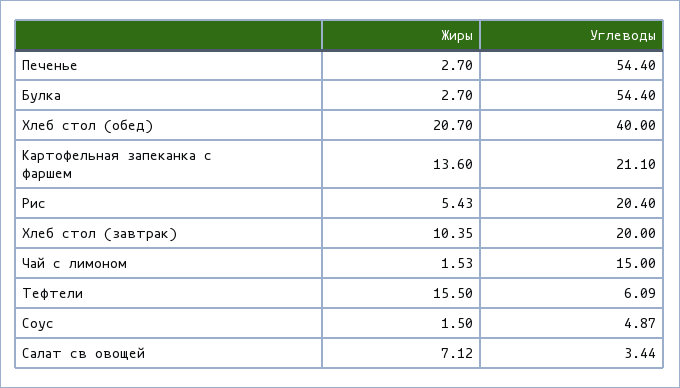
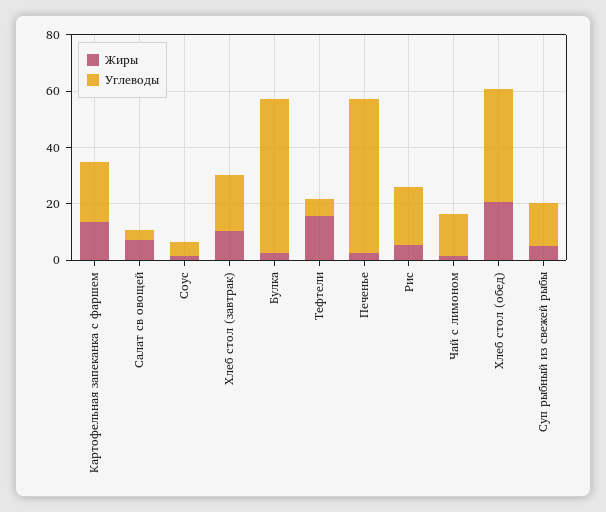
  {
    "Жиры": {
      "Печенье": 2.7,
      "Булка": 2.7,
      "Хлеб стол (обед)": 20.7,
      "Картофельная запеканка с фаршем": 13.6,
      "Рис": 5.43,
      "Хлеб стол (завтрак)": 10.35,
      "Чай с лимоном": 1.53,
      "Тефтели": 15.5,
      "Соус": 1.5,
-     "Салат св овощей": 7.12
+     "Салат св овощей": 7.12,
+     "Суп рыбный из свежей рыбы": 5
    },
    "Углеводы": {
      "Печенье": 54.4,
      "Булка": 54.4,
      "Хлеб стол (обед)": 40,
      "Картофельная запеканка с фаршем": 21.1,
      "Рис": 20.4,
      "Хлеб стол (завтрак)": 20,
      "Чай с лимоном": 15,
      "Тефтели": 6.09,
      "Соус": 4.87,
-     "Салат св овощей": 3.44
+     "Салат св овощей": 3.44,
+     "Суп рыбный из свежей рыбы": 15
    }
  }

